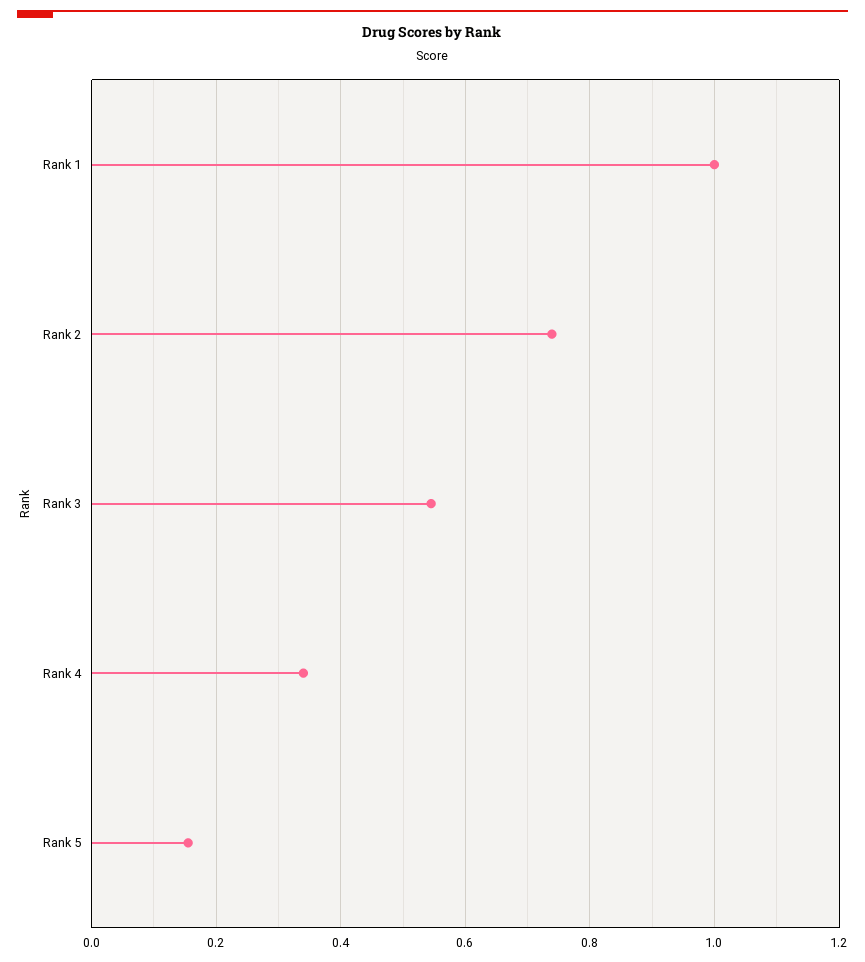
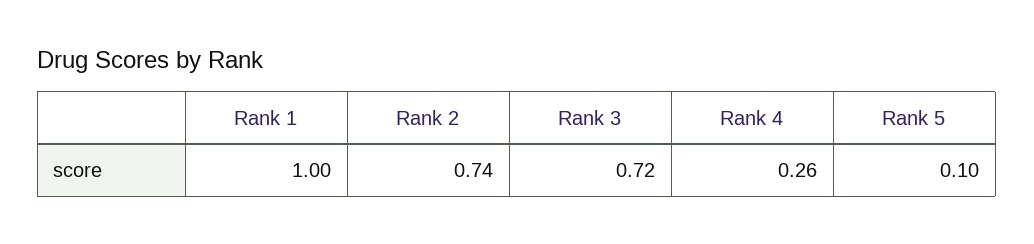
  {
    "Rank 1": 1,
    "Rank 2": 0.74,
-   "Rank 3": 0.54,
+   "Rank 3": 0.72,
-   "Rank 4": 0.34,
+   "Rank 4": 0.26,
-   "Rank 5": 0.16
+   "Rank 5": 0.1
  }

